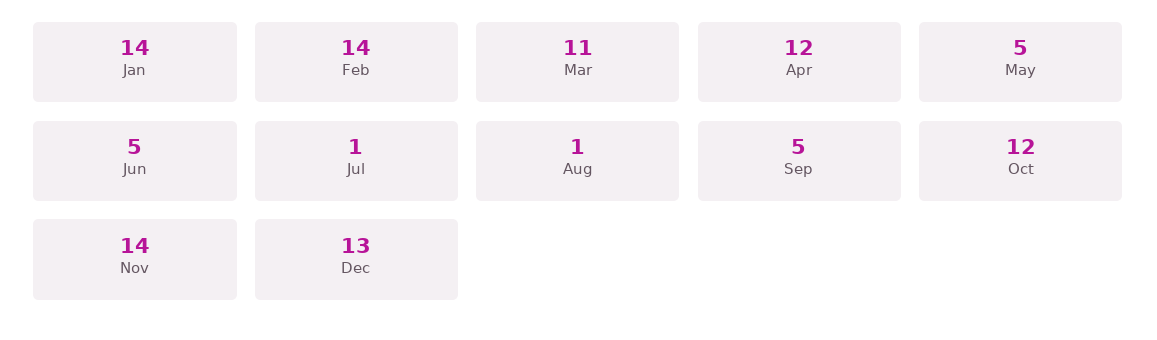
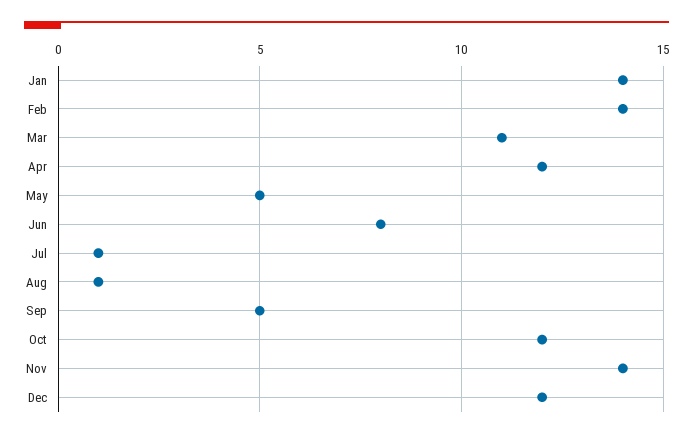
  {
    "Jan": 14,
    "Feb": 14,
    "Mar": 11,
    "Apr": 12,
    "May": 5,
-   "Jun": 5,
+   "Jun": 8,
    "Jul": 1,
    "Aug": 1,
    "Sep": 5,
    "Oct": 12,
    "Nov": 14,
-   "Dec": 13
+   "Dec": 12
  }

